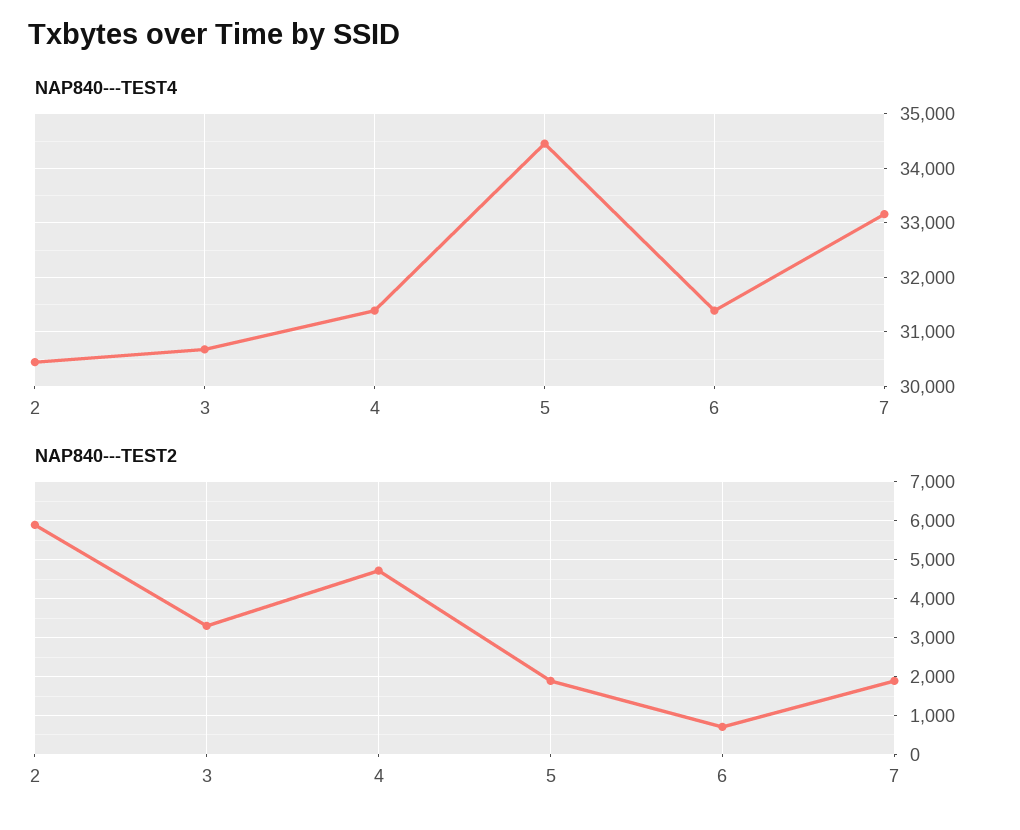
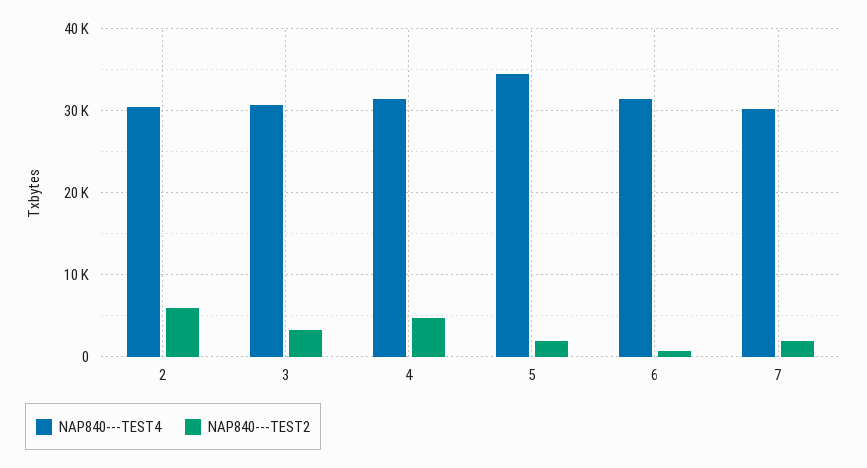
  {
    "NAP840---TEST4": {
      "2": 30400,
      "3": 30600,
      "4": 31400,
      "5": 34400,
      "6": 31400,
-     "7": 33200
+     "7": 30000
    },
    "NAP840---TEST2": {
      "2": 6000,
      "3": 3400,
      "4": 4800,
      "5": 1800,
      "6": 800,
      "7": 1800
    }
  }

